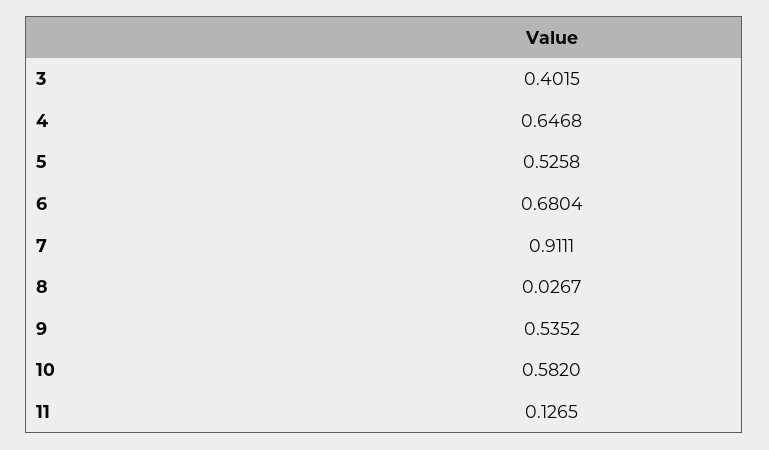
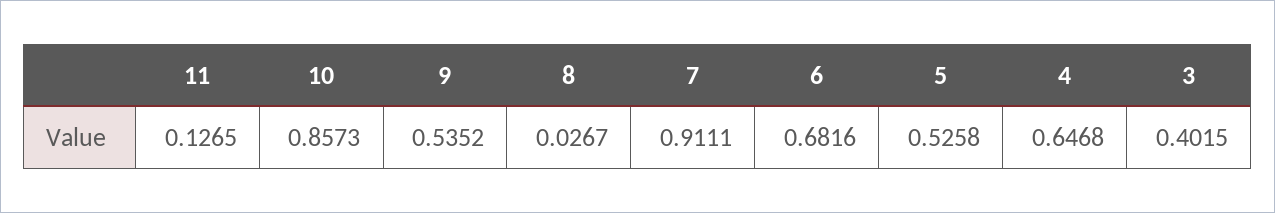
  {
    "3": 0.4015,
    "4": 0.6468,
    "5": 0.5258,
-   "6": 0.6804,
+   "6": 0.6816,
    "7": 0.9111,
    "8": 0.0267,
    "9": 0.5352,
-   "10": 0.582,
+   "10": 0.8573,
    "11": 0.1265
  }

